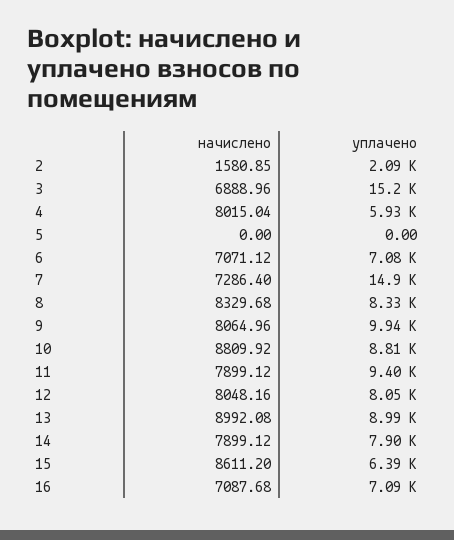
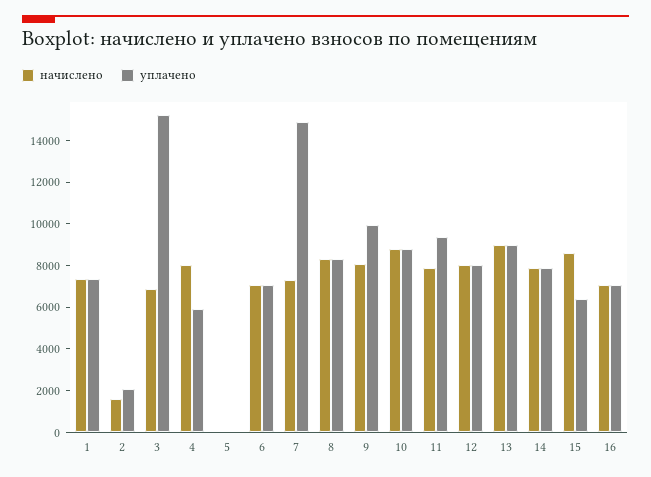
  {
    "начислено": {
      "2": 1580.85,
      "3": 6888.96,
      "4": 8015.04,
      "5": 0,
      "6": 7071.12,
      "7": 7286.4,
      "8": 8329.68,
      "9": 8064.96,
      "10": 8809.92,
      "11": 7899.12,
      "12": 8048.16,
      "13": 8992.08,
      "14": 7899.12,
      "15": 8611.2,
-     "16": 7087.68
+     "16": 7087.68,
+     "1": 7500
    },
    "уплачено": {
      "2": 2090,
      "3": 15200,
      "4": 5930,
      "5": 0,
      "6": 7080,
      "7": 14900,
      "8": 8330,
      "9": 9940,
      "10": 8810,
      "11": 9400,
      "12": 8050,
      "13": 8990,
      "14": 7900,
      "15": 6390,
-     "16": 7090
+     "16": 7090,
+     "1": 7500
    }
  }

